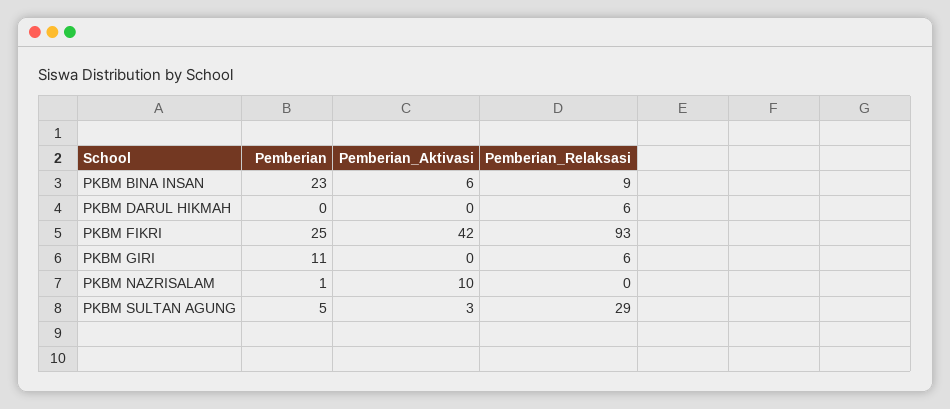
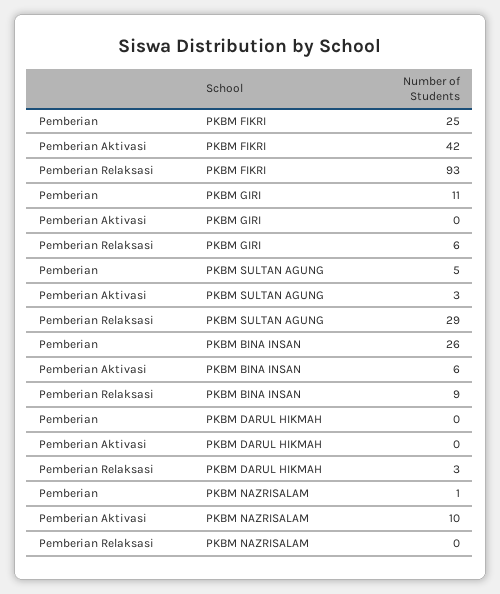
  {
    "Pemberian": {
-     "PKBM BINA INSAN": 23,
+     "PKBM BINA INSAN": 26,
      "PKBM DARUL HIKMAH": 0,
      "PKBM FIKRI": 25,
      "PKBM GIRI": 11,
      "PKBM NAZRISALAM": 1,
      "PKBM SULTAN AGUNG": 5
    },
    "Pemberian_Aktivasi": {
      "PKBM BINA INSAN": 6,
      "PKBM DARUL HIKMAH": 0,
      "PKBM FIKRI": 42,
      "PKBM GIRI": 0,
      "PKBM NAZRISALAM": 10,
      "PKBM SULTAN AGUNG": 3
    },
    "Pemberian_Relaksasi": {
      "PKBM BINA INSAN": 9,
-     "PKBM DARUL HIKMAH": 6,
+     "PKBM DARUL HIKMAH": 3,
      "PKBM FIKRI": 93,
      "PKBM GIRI": 6,
      "PKBM NAZRISALAM": 0,
      "PKBM SULTAN AGUNG": 29
    }
  }

